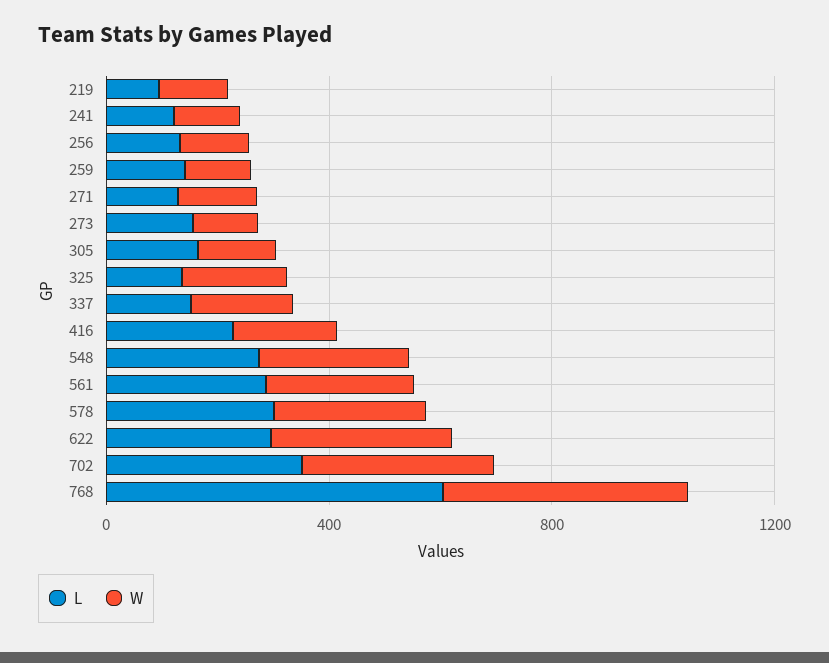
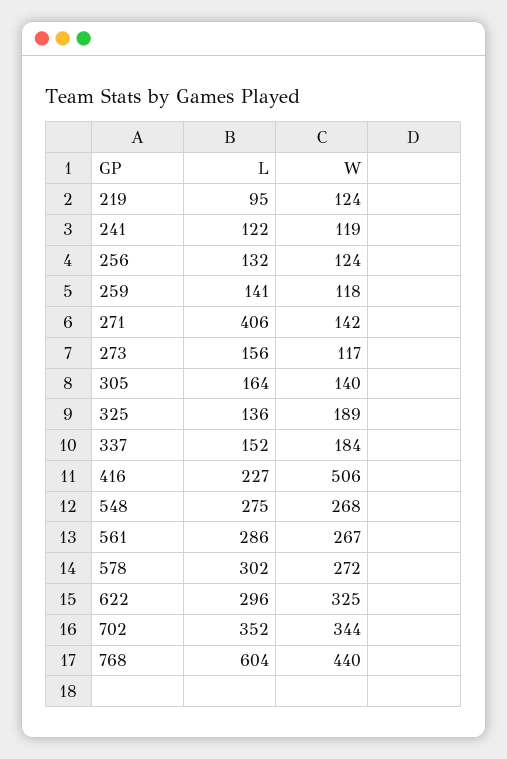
  {
    "L": {
      "219": 95,
      "241": 122,
      "256": 132,
      "259": 141,
-     "271": 100,
+     "271": 406,
      "273": 156,
      "305": 164,
      "325": 136,
      "337": 152,
      "416": 227,
      "548": 275,
      "561": 286,
      "578": 302,
      "622": 296,
      "702": 352,
      "768": 604
    },
    "W": {
      "219": 124,
      "241": 119,
      "256": 124,
      "259": 118,
      "271": 142,
      "273": 117,
      "305": 140,
      "325": 189,
      "337": 184,
-     "416": 200,
+     "416": 506,
      "548": 268,
      "561": 267,
      "578": 272,
      "622": 325,
      "702": 344,
      "768": 440
    }
  }

